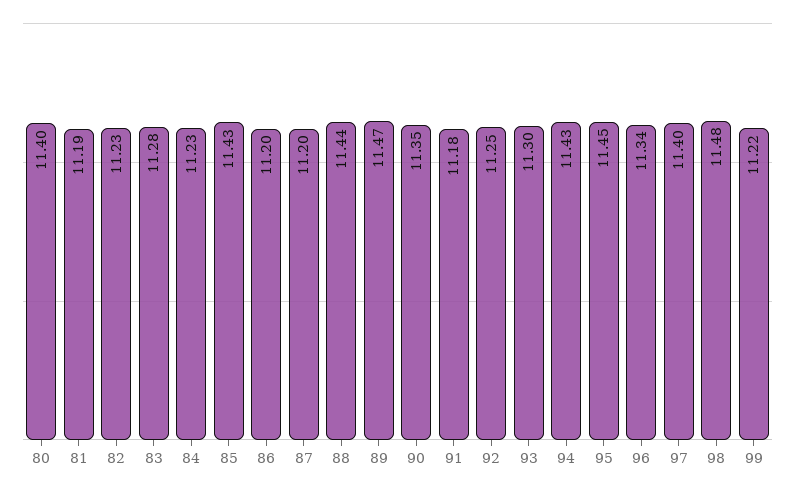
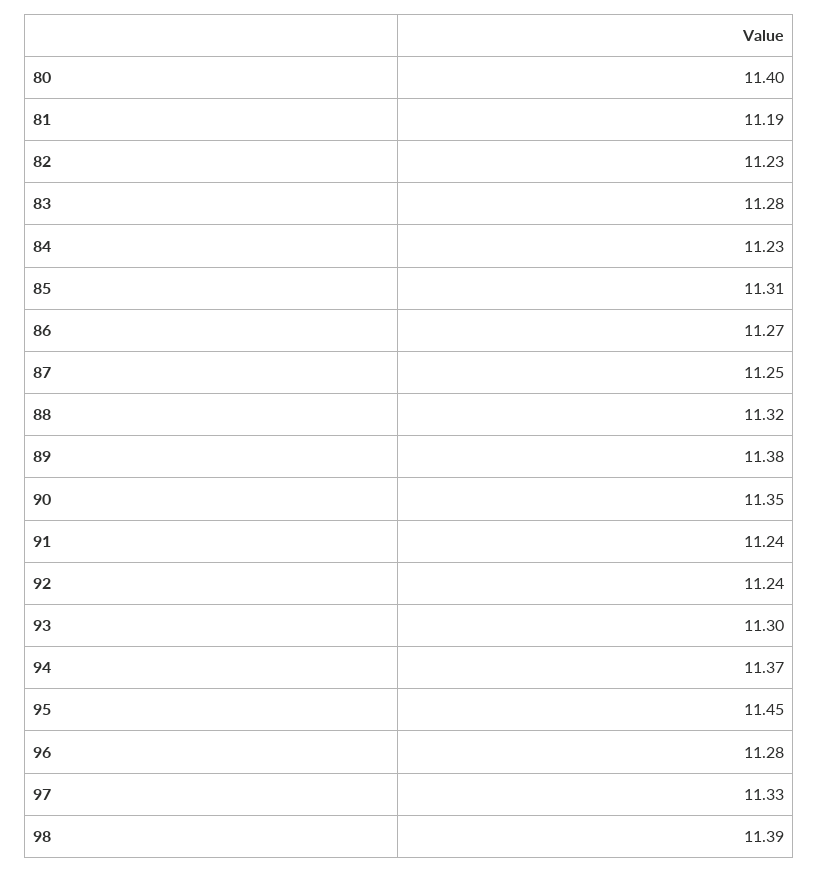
  {
    "80": 11.4,
    "81": 11.19,
    "82": 11.23,
    "83": 11.28,
    "84": 11.23,
-   "85": 11.43,
+   "85": 11.31,
-   "86": 11.2,
+   "86": 11.27,
-   "87": 11.2,
+   "87": 11.25,
-   "88": 11.44,
+   "88": 11.32,
-   "89": 11.47,
+   "89": 11.38,
    "90": 11.35,
-   "91": 11.18,
+   "91": 11.24,
-   "92": 11.25,
+   "92": 11.24,
    "93": 11.3,
-   "94": 11.43,
+   "94": 11.37,
    "95": 11.45,
-   "96": 11.34,
+   "96": 11.28,
-   "97": 11.4,
+   "97": 11.33,
-   "98": 11.48,
+   "98": 11.39
-   "99": 11.22
  }

